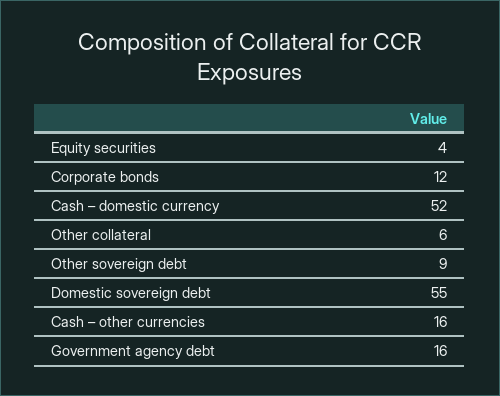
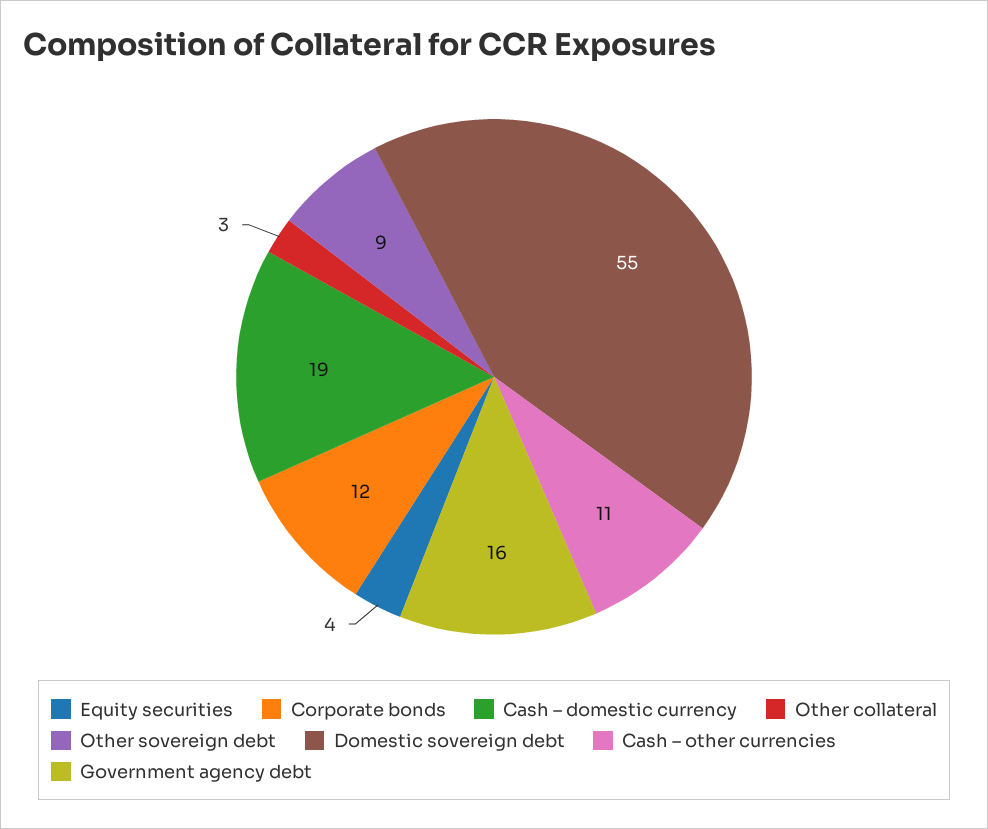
  {
    "Equity securities": 4,
    "Corporate bonds": 12,
-   "Cash – domestic currency": 52,
+   "Cash – domestic currency": 19,
-   "Other collateral": 6,
+   "Other collateral": 3,
    "Other sovereign debt": 9,
    "Domestic sovereign debt": 55,
-   "Cash – other currencies": 16,
+   "Cash – other currencies": 11,
    "Government agency debt": 16
  }

